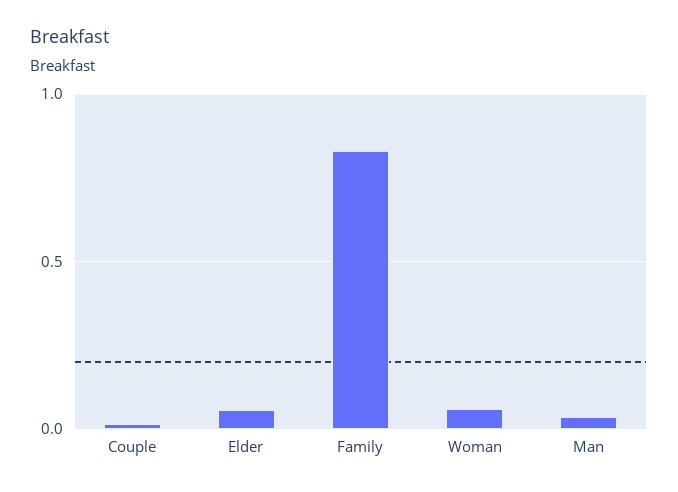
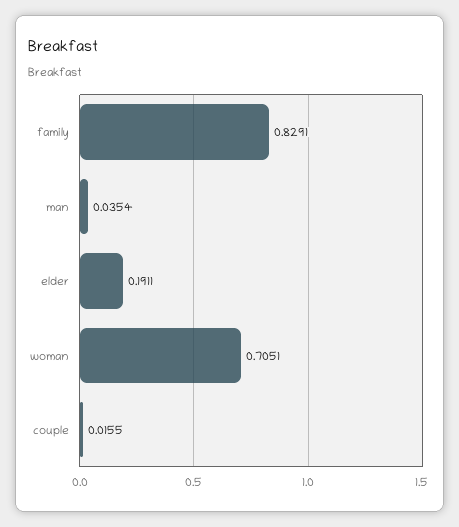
  {
    "Couple": 0.0155,
-   "Elder": 0.05,
+   "Elder": 0.1911,
    "Family": 0.8291,
-   "Woman": 0.05,
+   "Woman": 0.7051,
    "Man": 0.0354
  }

